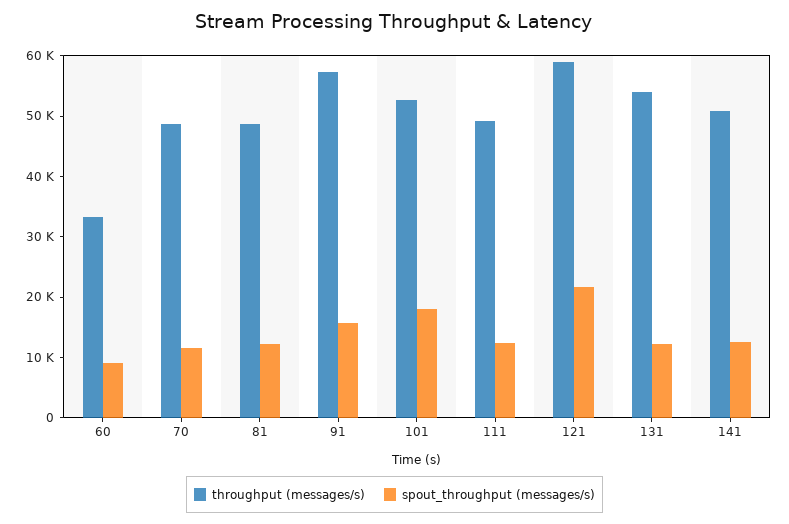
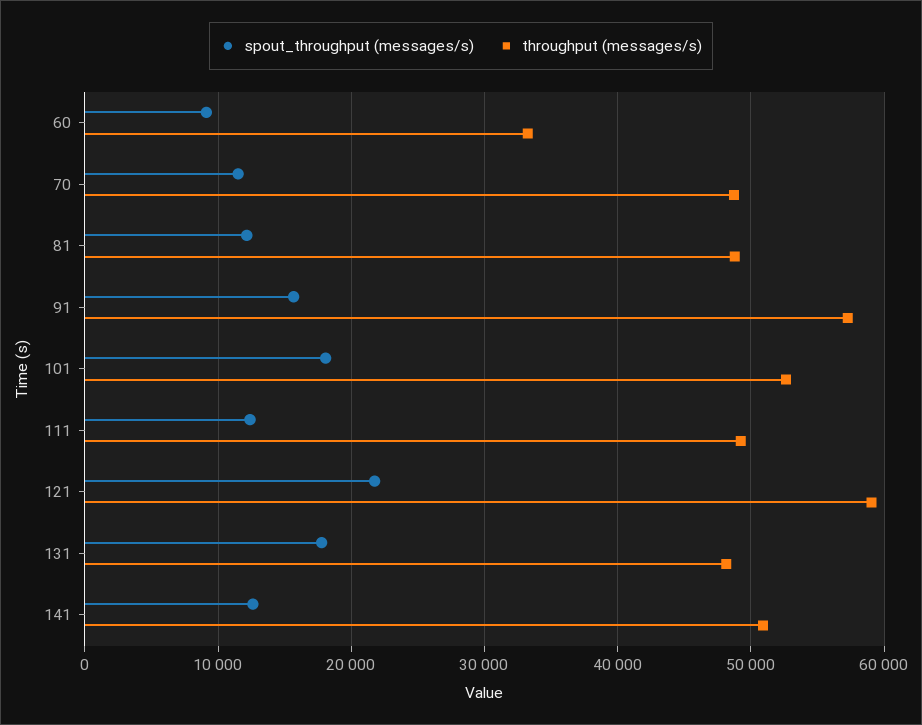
  {
    "throughput (messages/s)": {
      "60": 33000,
      "70": 49000,
      "81": 49000,
      "91": 57000,
      "101": 53000,
      "111": 49000,
      "121": 59000,
-     "131": 54000,
+     "131": 48000,
      "141": 51000
    },
    "spout_throughput (messages/s)": {
      "60": 9000,
      "70": 12000,
      "81": 12000,
      "91": 16000,
      "101": 18000,
      "111": 12000,
      "121": 22000,
-     "131": 12000,
+     "131": 18000,
      "141": 13000
    }
  }

